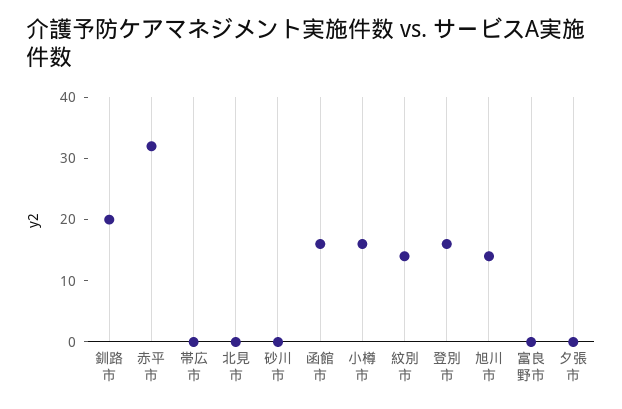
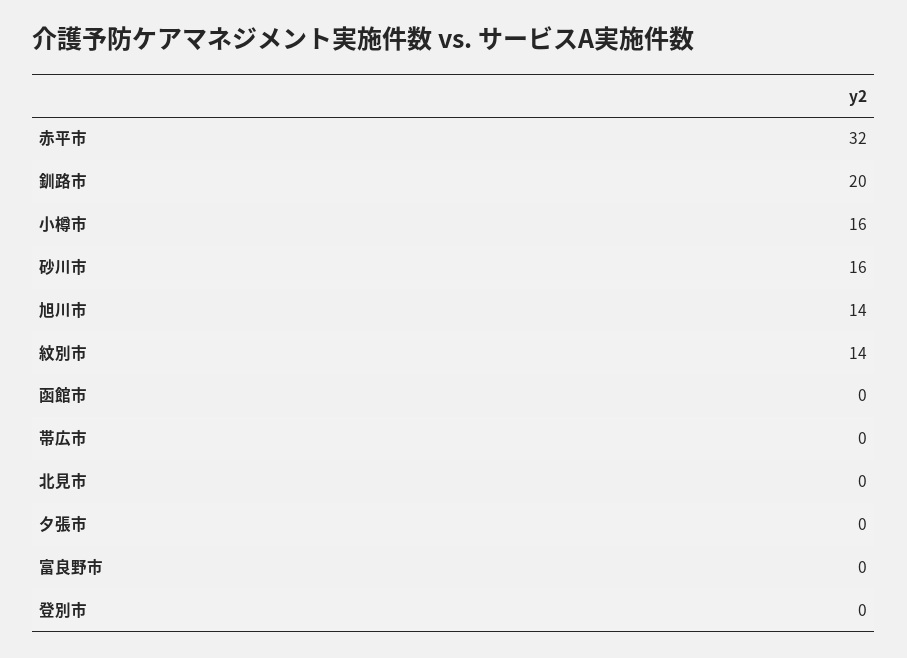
  {
    "釧路市": 20,
    "赤平市": 32,
    "帯広市": 0,
    "北見市": 0,
-   "砂川市": 0,
+   "砂川市": 16,
-   "函館市": 15,
+   "函館市": 0,
    "小樽市": 16,
    "紋別市": 14,
-   "登別市": 15,
+   "登別市": 0,
    "旭川市": 14,
    "富良野市": 0,
    "夕張市": 0
  }

